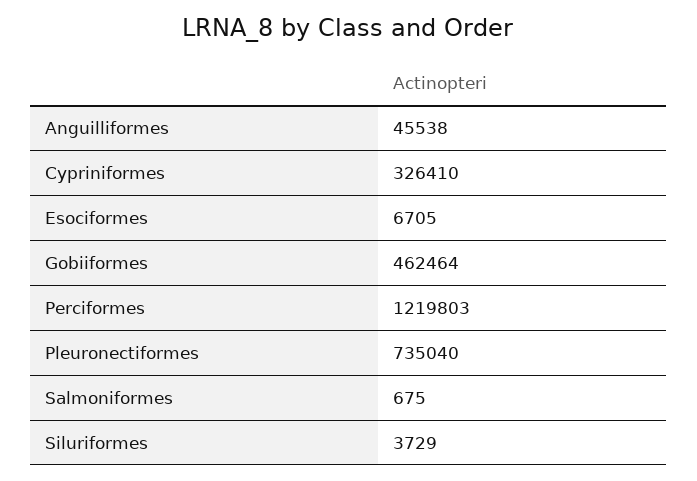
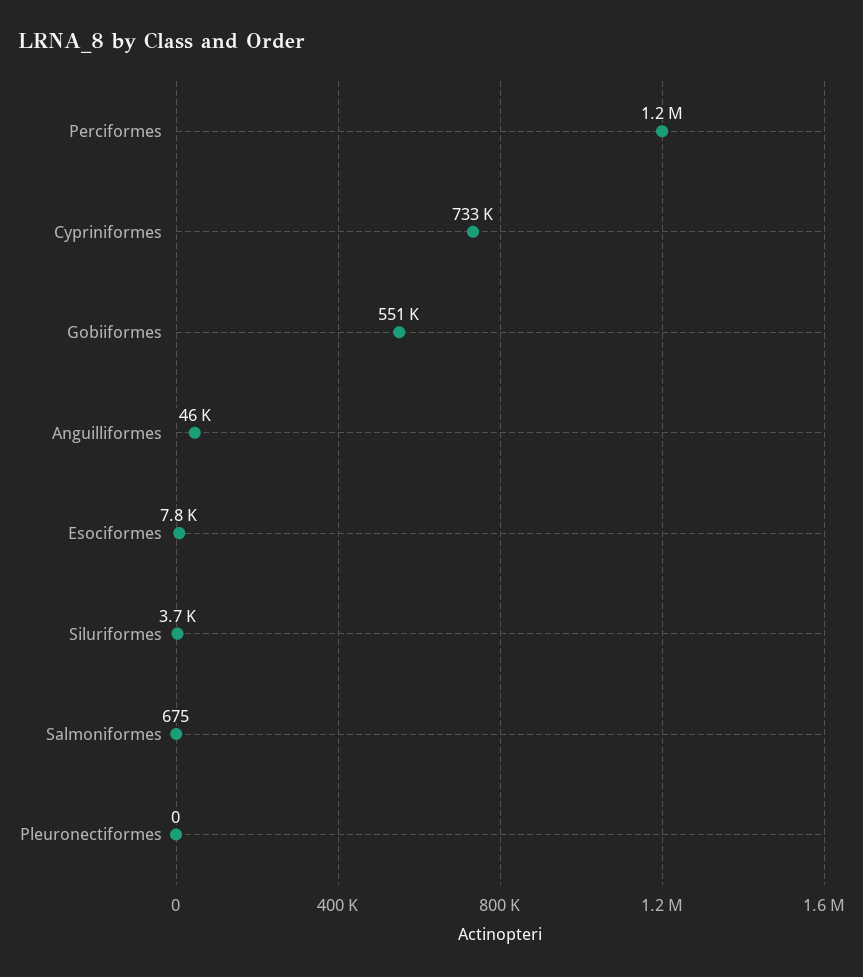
  {
    "Anguilliformes": 45538,
-   "Cypriniformes": 326410,
+   "Cypriniformes": 733000,
-   "Esociformes": 6705,
+   "Esociformes": 7800,
-   "Gobiiformes": 462464,
+   "Gobiiformes": 551000,
    "Perciformes": 1219803,
-   "Pleuronectiformes": 735040,
+   "Pleuronectiformes": 0,
    "Salmoniformes": 675,
    "Siluriformes": 3729
  }

